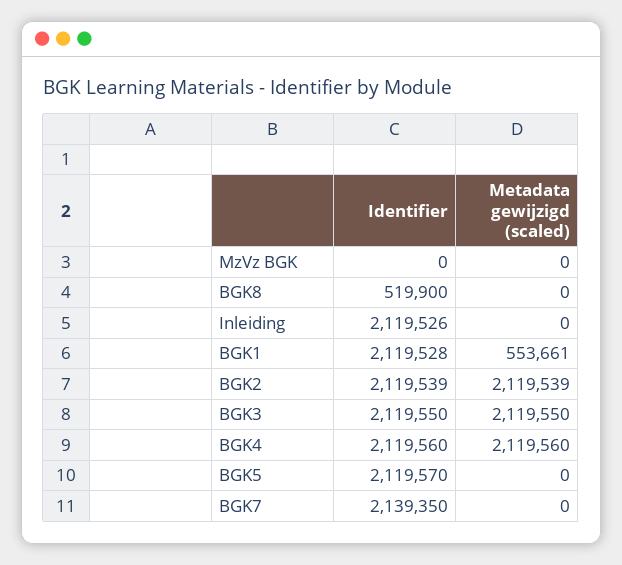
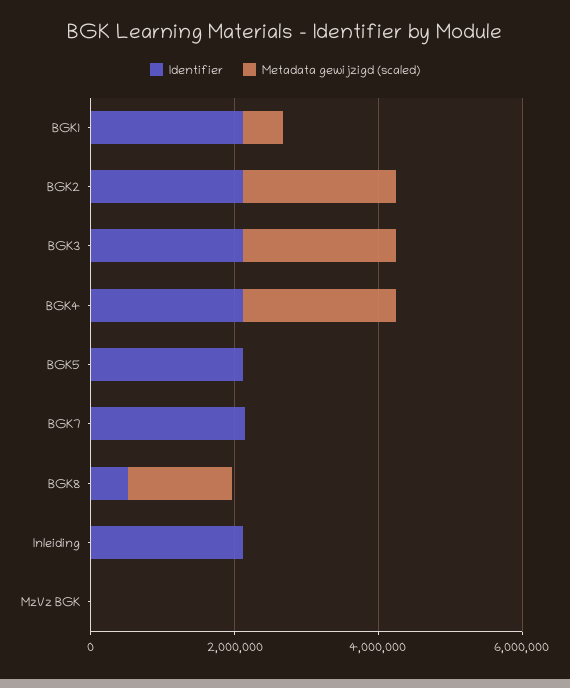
  {
    "Identifier": {
      "MzVz BGK": 0,
      "BGK8": 519900,
      "Inleiding": 2119526,
      "BGK1": 2119528,
      "BGK2": 2119539,
      "BGK3": 2119550,
      "BGK4": 2119560,
      "BGK5": 2119570,
      "BGK7": 2139350
    },
    "Metadata gewijzigd (scaled)": {
      "MzVz BGK": 0,
-     "BGK8": 0,
+     "BGK8": 1500000,
      "Inleiding": 0,
      "BGK1": 553661,
      "BGK2": 2119539,
      "BGK3": 2119550,
      "BGK4": 2119560,
      "BGK5": 0,
      "BGK7": 0
    }
  }

